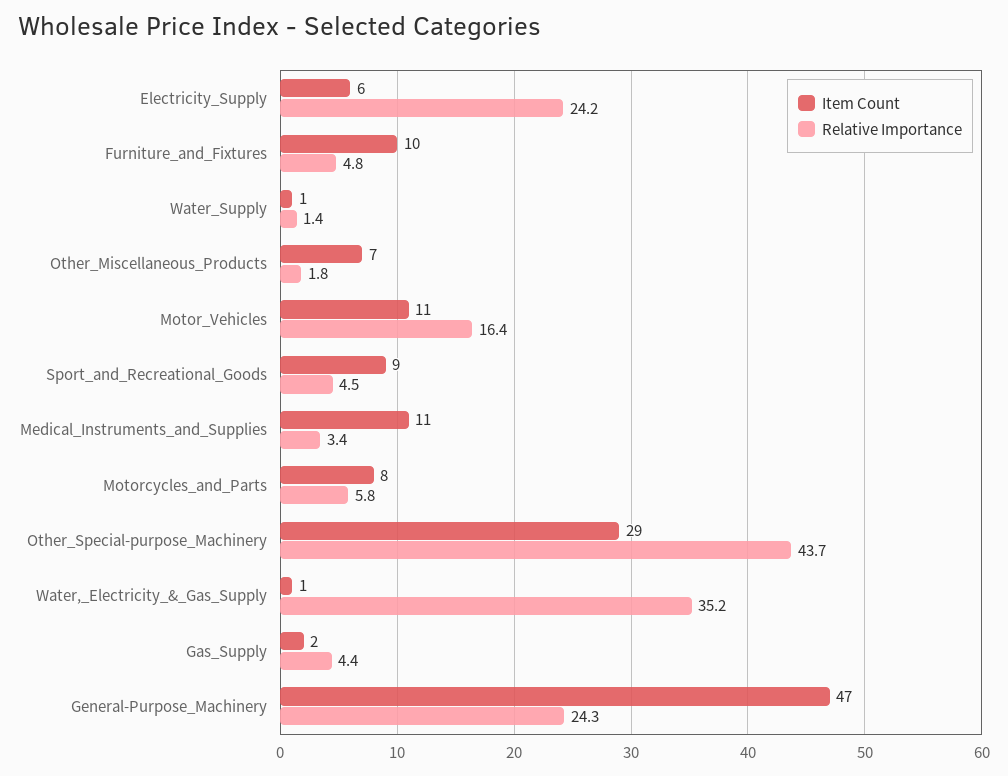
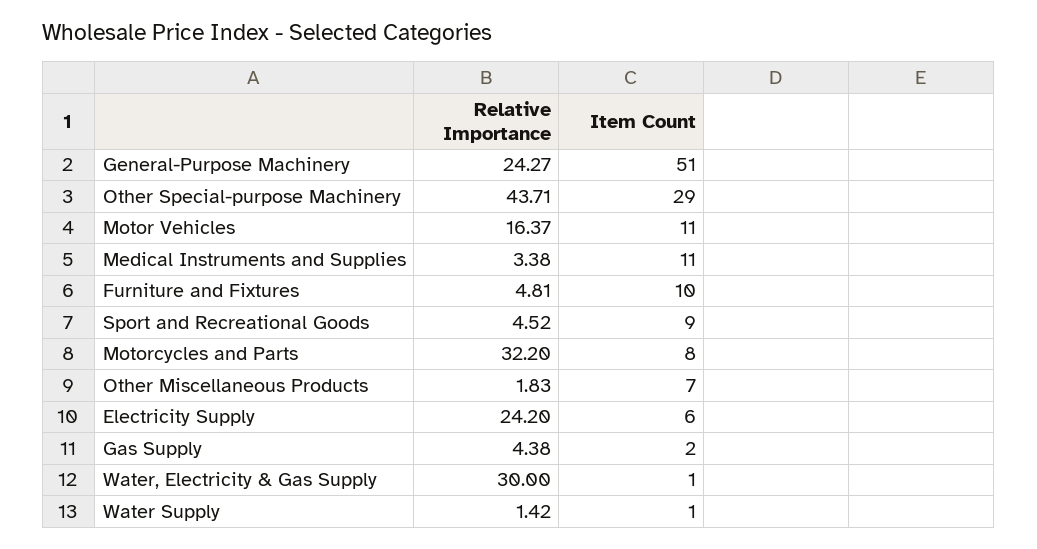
  {
    "Item Count": {
      "Electricity_Supply": 6,
      "Furniture_and_Fixtures": 10,
      "Water_Supply": 1,
      "Other_Miscellaneous_Products": 7,
      "Motor_Vehicles": 11,
      "Sport_and_Recreational_Goods": 9,
      "Medical_Instruments_and_Supplies": 11,
      "Motorcycles_and_Parts": 8,
      "Other_Special-purpose_Machinery": 29,
      "Water,_Electricity_&_Gas_Supply": 1,
      "Gas_Supply": 2,
-     "General-Purpose_Machinery": 47
+     "General-Purpose_Machinery": 51
    },
    "Relative Importance": {
      "Electricity_Supply": 24.2,
      "Furniture_and_Fixtures": 4.81,
      "Water_Supply": 1.42,
      "Other_Miscellaneous_Products": 1.83,
      "Motor_Vehicles": 16.37,
      "Sport_and_Recreational_Goods": 4.52,
      "Medical_Instruments_and_Supplies": 3.38,
-     "Motorcycles_and_Parts": 5.8,
+     "Motorcycles_and_Parts": 32.2,
      "Other_Special-purpose_Machinery": 43.71,
-     "Water,_Electricity_&_Gas_Supply": 35.2,
+     "Water,_Electricity_&_Gas_Supply": 30,
      "Gas_Supply": 4.38,
      "General-Purpose_Machinery": 24.27
    }
  }

